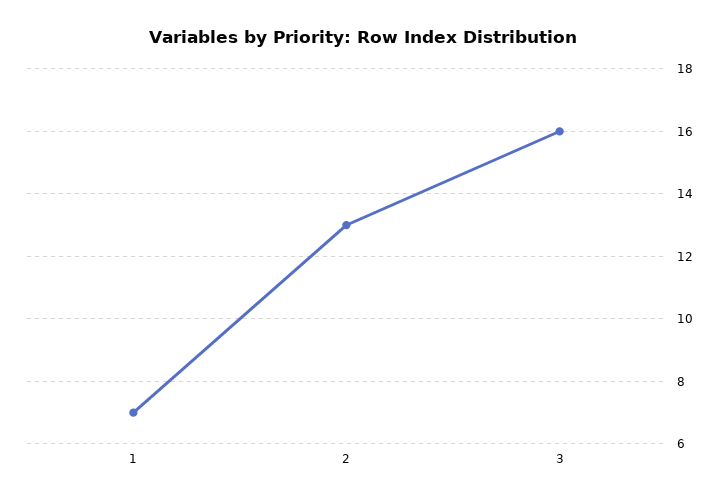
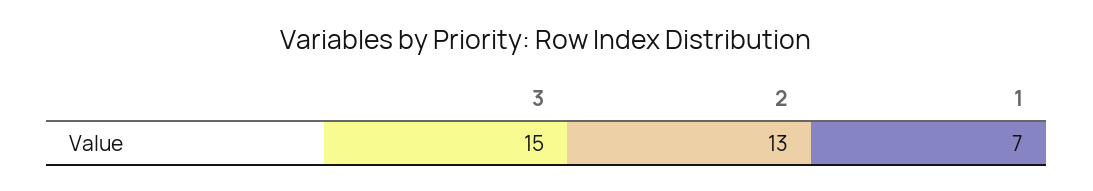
  {
    "1": 7,
    "2": 13,
-   "3": 16
+   "3": 15
  }

